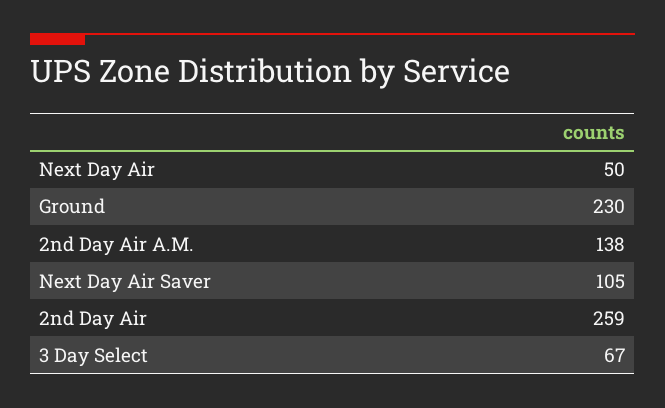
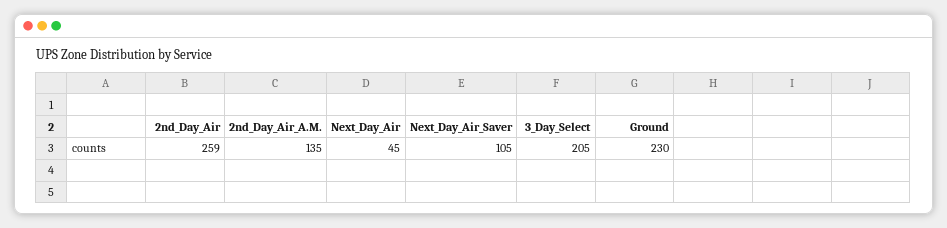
  {
-   "Next Day Air": 50,
+   "Next Day Air": 45,
    "Ground": 230,
-   "2nd Day Air A.M.": 138,
+   "2nd Day Air A.M.": 135,
    "Next Day Air Saver": 105,
    "2nd Day Air": 259,
-   "3 Day Select": 67
+   "3 Day Select": 205
  }

